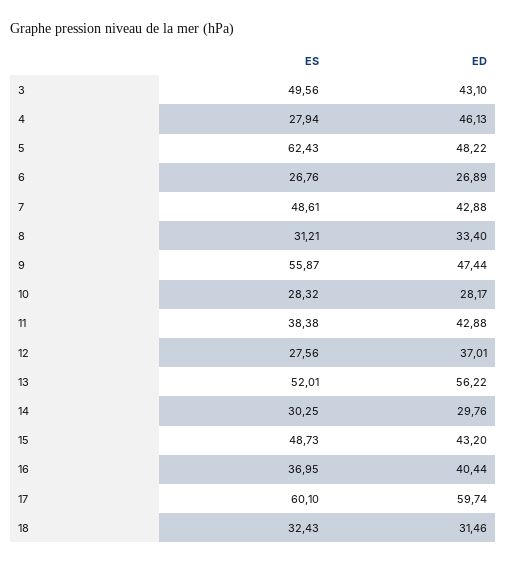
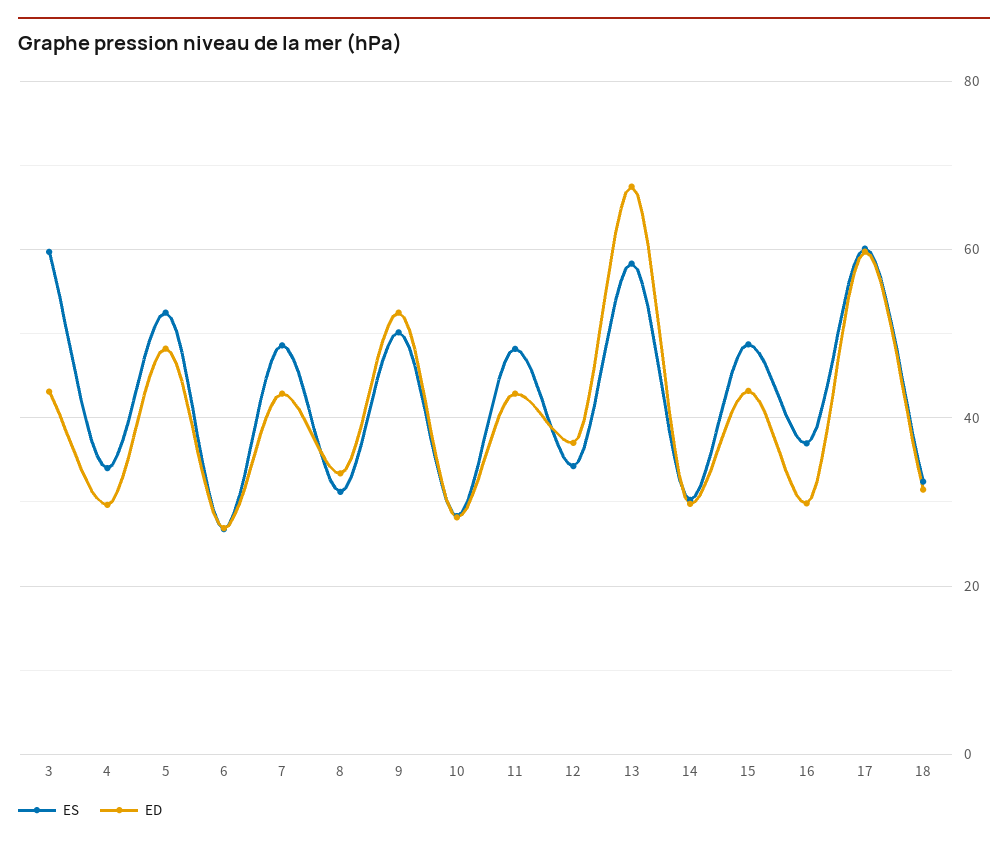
  {
    "ES": {
-     "3": 49.56,
+     "3": 60,
-     "4": 27.94,
+     "4": 34,
-     "5": 62.43,
+     "5": 52,
      "6": 26.76,
      "7": 48.61,
      "8": 31.21,
-     "9": 55.87,
+     "9": 50,
      "10": 28.32,
-     "11": 38.38,
+     "11": 48,
-     "12": 27.56,
+     "12": 34,
-     "13": 52.01,
+     "13": 58,
      "14": 30.25,
      "15": 48.73,
      "16": 36.95,
      "17": 60.1,
      "18": 32.43
    },
    "ED": {
      "3": 43.1,
-     "4": 46.13,
+     "4": 30,
      "5": 48.22,
      "6": 26.89,
      "7": 42.88,
      "8": 33.4,
-     "9": 47.44,
+     "9": 52,
      "10": 28.17,
      "11": 42.88,
      "12": 37.01,
-     "13": 56.22,
+     "13": 68,
      "14": 29.76,
      "15": 43.2,
-     "16": 40.44,
+     "16": 30,
      "17": 59.74,
      "18": 31.46
    }
  }

